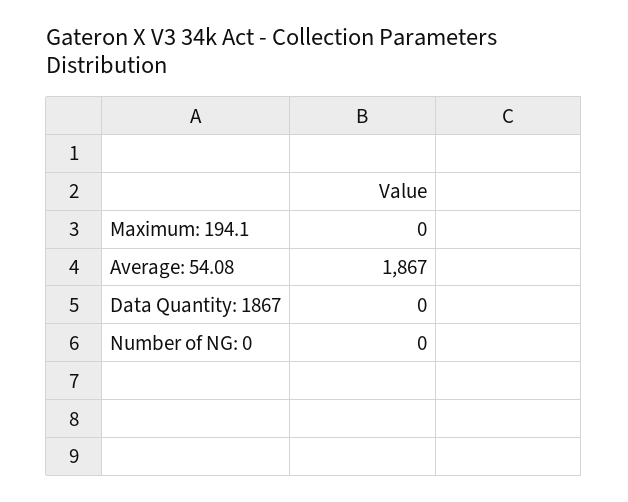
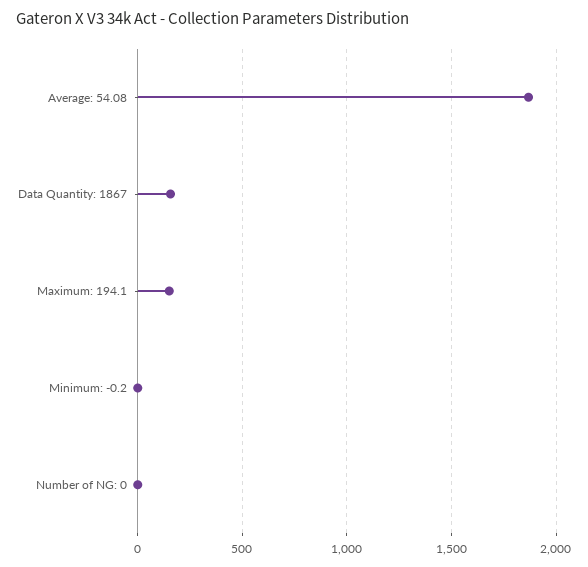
  {
-   "Maximum: 194.1": 0,
+   "Maximum: 194.1": 150,
    "Average: 54.08": 1867,
-   "Data Quantity: 1867": 0,
+   "Data Quantity: 1867": 150,
-   "Number of NG: 0": 0
+   "Number of NG: 0": 0,
+   "Minimum: -0.2": 0
  }

